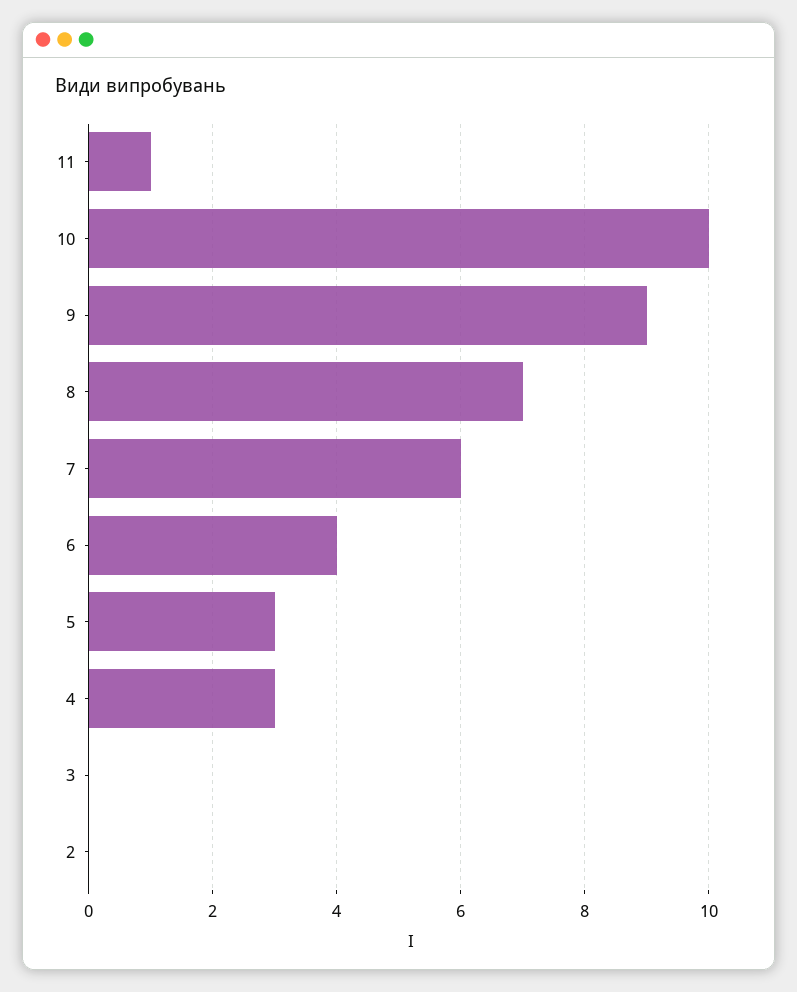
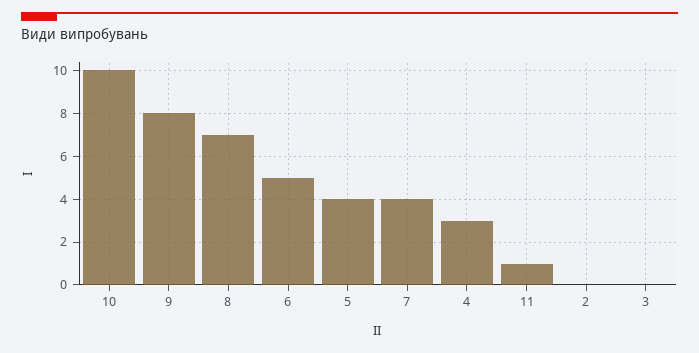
  {
    "11": 1,
    "10": 10,
-   "9": 9,
+   "9": 8,
    "8": 7,
-   "7": 6,
+   "7": 4,
-   "6": 4,
+   "6": 5,
-   "5": 3,
+   "5": 4,
    "4": 3,
    "3": 0,
    "2": 0
  }

